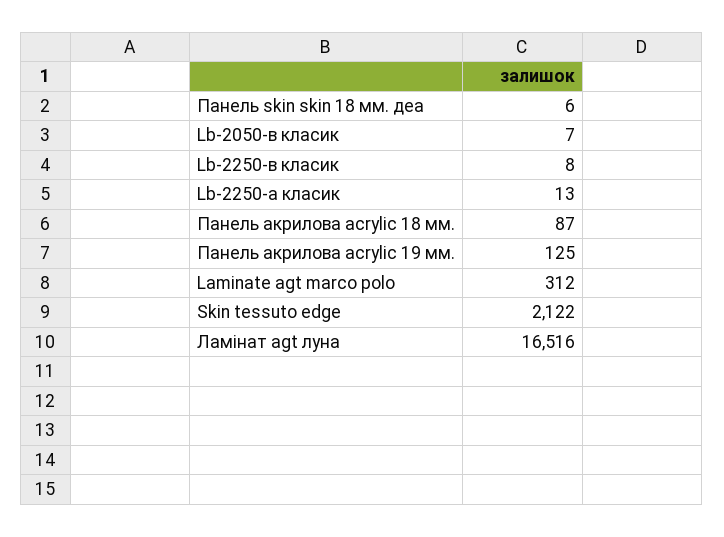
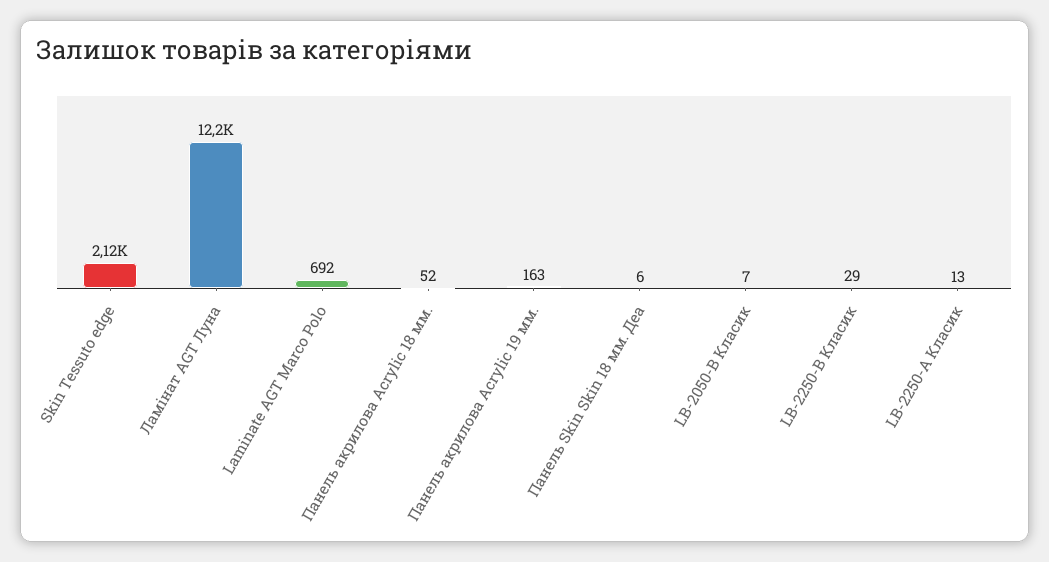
  {
    "Панель skin skin 18 мм. деа": 6,
    "Lb-2050-в класик": 7,
-   "Lb-2250-в класик": 8,
+   "Lb-2250-в класик": 29,
    "Lb-2250-а класик": 13,
-   "Панель акрилова acrylic 18 мм.": 87,
+   "Панель акрилова acrylic 18 мм.": 52,
-   "Панель акрилова acrylic 19 мм.": 125,
+   "Панель акрилова acrylic 19 мм.": 163,
-   "Laminate agt marco polo": 312,
+   "Laminate agt marco polo": 692,
    "Skin tessuto edge": 2122,
-   "Ламінат agt луна": 16516
+   "Ламінат agt луна": 12200
  }

